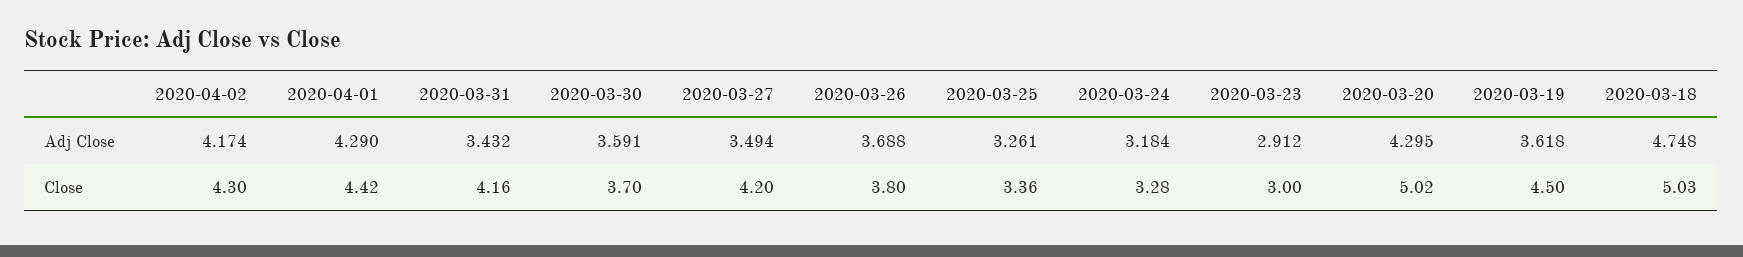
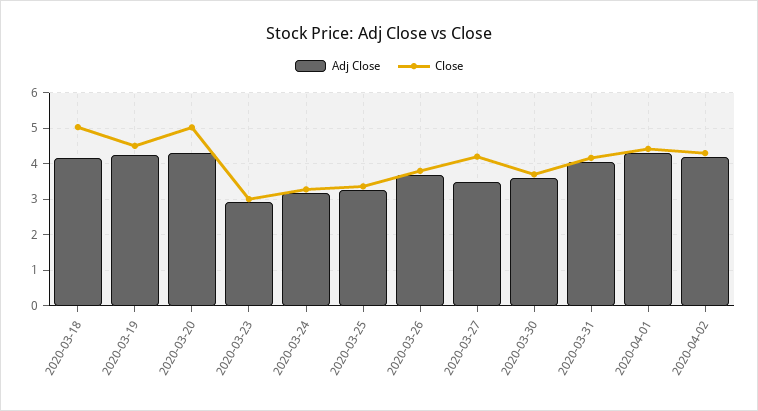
  {
    "Adj Close": {
      "2020-04-02": 4.174,
      "2020-04-01": 4.29,
-     "2020-03-31": 3.432,
+     "2020-03-31": 4,
      "2020-03-30": 3.591,
      "2020-03-27": 3.494,
      "2020-03-26": 3.688,
      "2020-03-25": 3.261,
      "2020-03-24": 3.184,
      "2020-03-23": 2.912,
      "2020-03-20": 4.295,
-     "2020-03-19": 3.618,
+     "2020-03-19": 4.2,
-     "2020-03-18": 4.748
+     "2020-03-18": 4.2
    },
    "Close": {
      "2020-04-02": 4.3,
      "2020-04-01": 4.42,
      "2020-03-31": 4.16,
      "2020-03-30": 3.7,
      "2020-03-27": 4.2,
      "2020-03-26": 3.8,
      "2020-03-25": 3.36,
      "2020-03-24": 3.28,
      "2020-03-23": 3,
      "2020-03-20": 5.02,
      "2020-03-19": 4.5,
      "2020-03-18": 5.03
    }
  }

